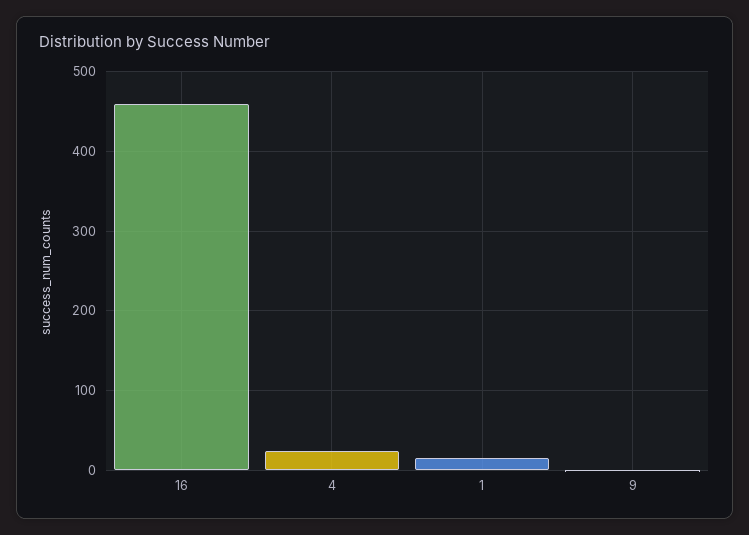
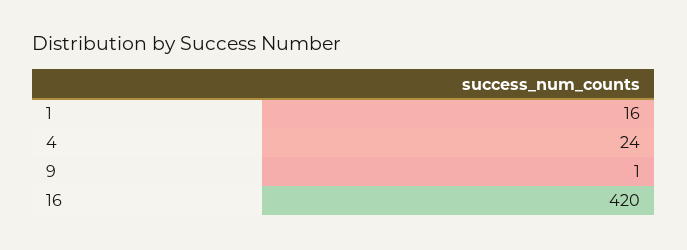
  {
-   "16": 460,
+   "16": 420,
    "4": 24,
    "1": 16,
    "9": 1
  }

